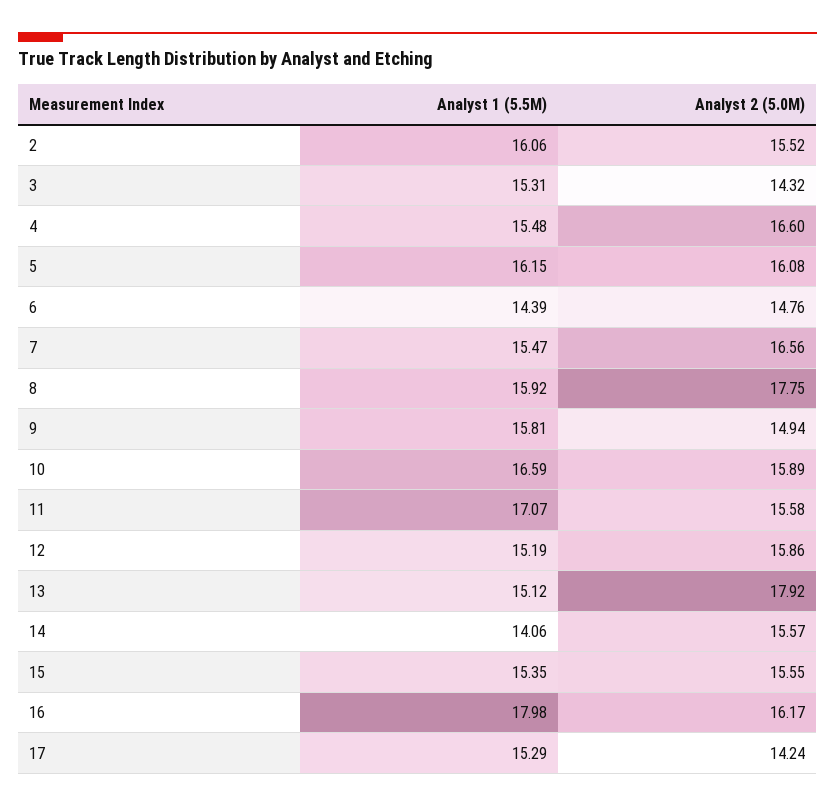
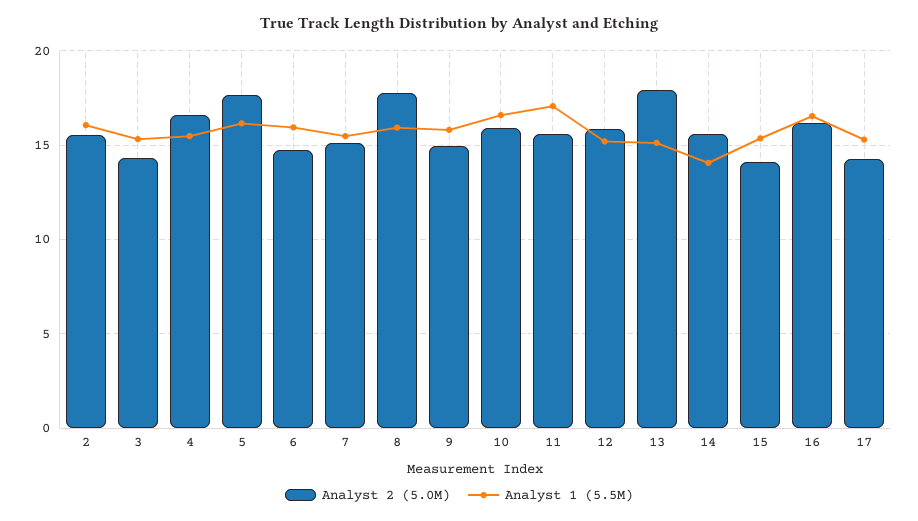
  {
    "Analyst 1 (5.5M)": {
      "2": 16.06,
      "3": 15.31,
      "4": 15.48,
      "5": 16.15,
-     "6": 14.39,
+     "6": 16,
      "7": 15.47,
      "8": 15.92,
      "9": 15.81,
      "10": 16.59,
      "11": 17.07,
      "12": 15.19,
      "13": 15.12,
      "14": 14.06,
      "15": 15.35,
-     "16": 17.98,
+     "16": 16.5,
      "17": 15.29
    },
    "Analyst 2 (5.0M)": {
      "2": 15.52,
      "3": 14.32,
      "4": 16.6,
-     "5": 16.08,
+     "5": 17.5,
      "6": 14.76,
-     "7": 16.56,
+     "7": 15,
      "8": 17.75,
      "9": 14.94,
      "10": 15.89,
      "11": 15.58,
      "12": 15.86,
      "13": 17.92,
      "14": 15.57,
-     "15": 15.55,
+     "15": 14,
      "16": 16.17,
      "17": 14.24
    }
  }

